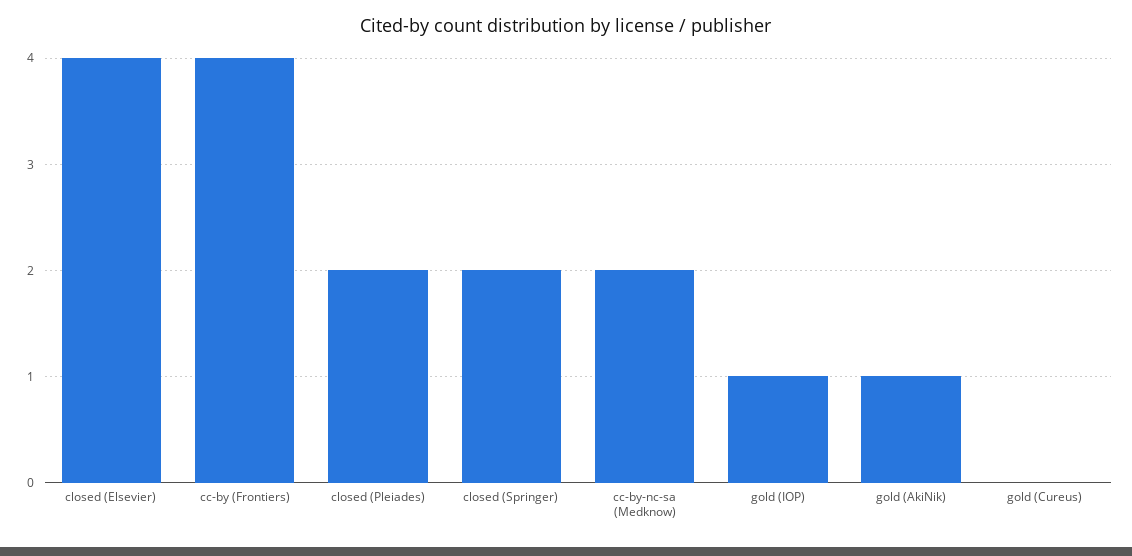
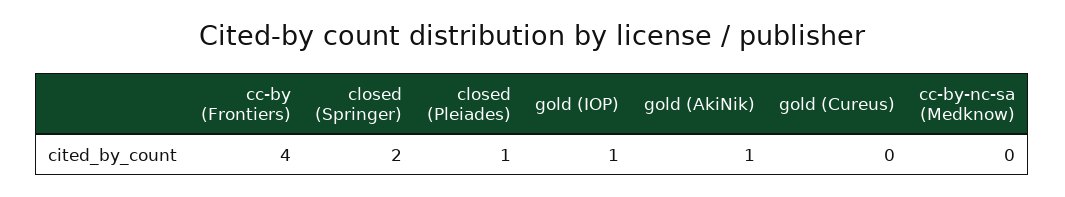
  {
-   "closed (Elsevier)": 4,
    "cc-by (Frontiers)": 4,
-   "closed (Pleiades)": 2,
+   "closed (Pleiades)": 1,
    "closed (Springer)": 2,
-   "cc-by-nc-sa (Medknow)": 2,
+   "cc-by-nc-sa (Medknow)": 0,
    "gold (IOP)": 1,
    "gold (AkiNik)": 1,
    "gold (Cureus)": 0
  }

